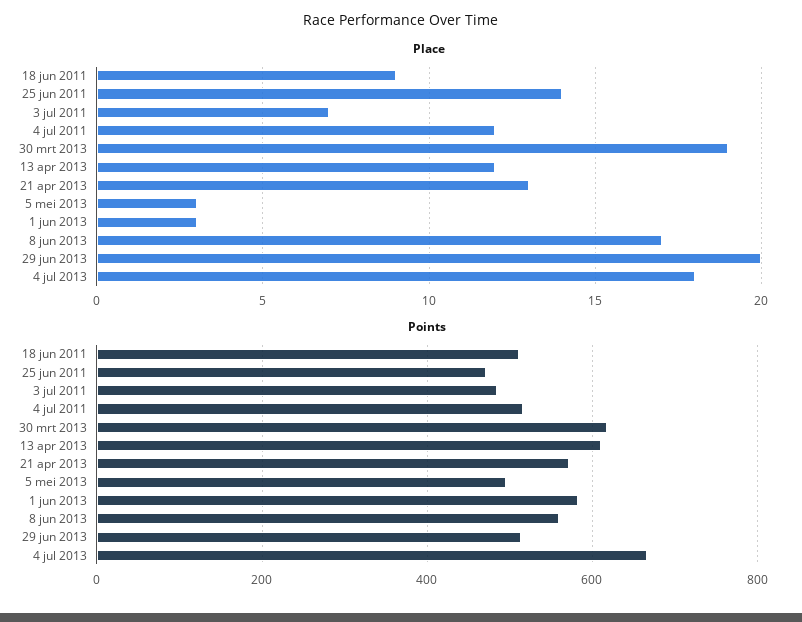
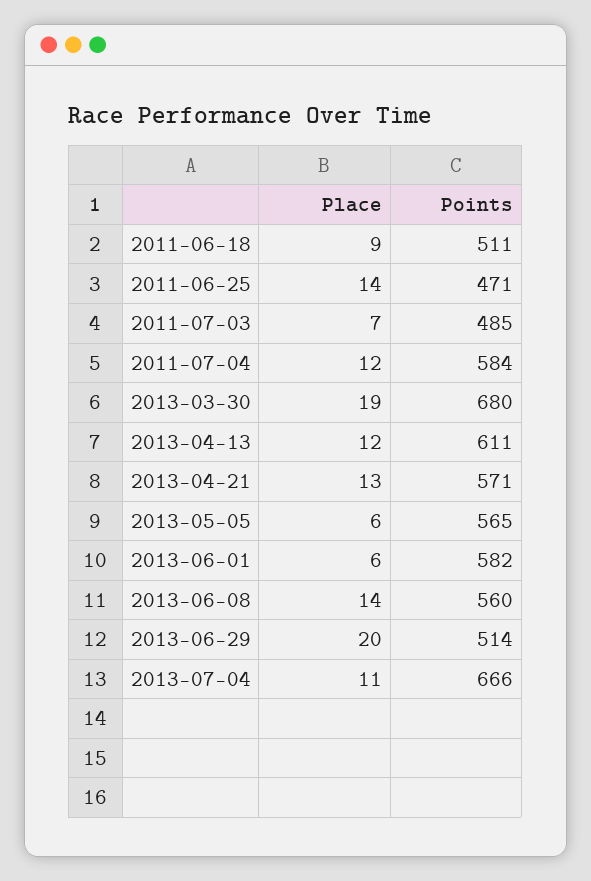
  {
    "Place": {
      "18 jun 2011": 9,
      "25 jun 2011": 14,
      "3 jul 2011": 7,
      "4 jul 2011": 12,
      "30 mrt 2013": 19,
      "13 apr 2013": 12,
      "21 apr 2013": 13,
-     "5 mei 2013": 3,
+     "5 mei 2013": 6,
-     "1 jun 2013": 3,
+     "1 jun 2013": 6,
-     "8 jun 2013": 17,
+     "8 jun 2013": 14,
      "29 jun 2013": 20,
-     "4 jul 2013": 18
+     "4 jul 2013": 11
    },
    "Points": {
      "18 jun 2011": 511,
      "25 jun 2011": 471,
      "3 jul 2011": 485,
-     "4 jul 2011": 520,
+     "4 jul 2011": 584,
-     "30 mrt 2013": 620,
+     "30 mrt 2013": 680,
      "13 apr 2013": 611,
      "21 apr 2013": 571,
-     "5 mei 2013": 500,
+     "5 mei 2013": 565,
      "1 jun 2013": 582,
      "8 jun 2013": 560,
      "29 jun 2013": 514,
      "4 jul 2013": 666
    }
  }

